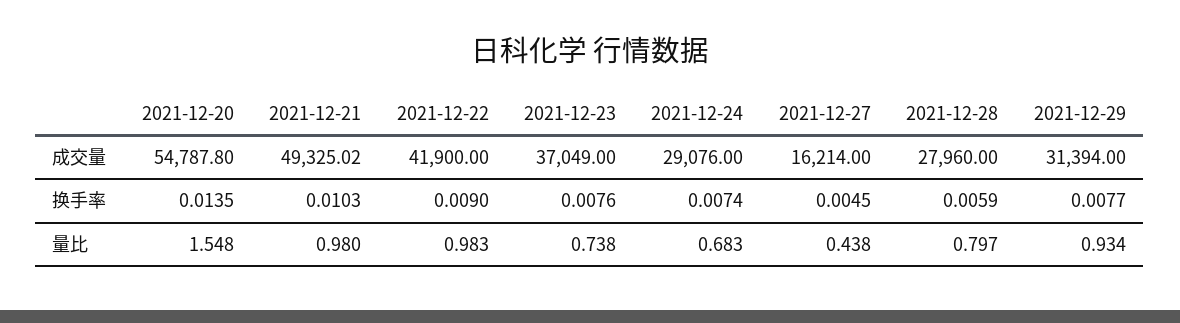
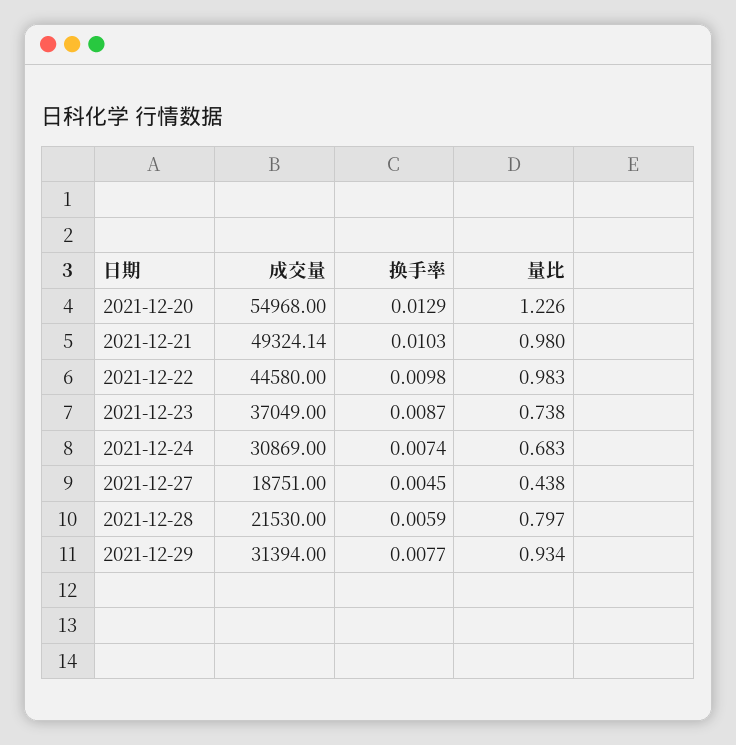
  {
    "2021-12-20": {
-     "成交量": 54787.8,
+     "成交量": 54968,
-     "换手率": 0.0135,
+     "换手率": 0.0129,
-     "量比": 1.548
+     "量比": 1.226
    },
    "2021-12-21": {
-     "成交量": 49325.02,
+     "成交量": 49324.14,
      "换手率": 0.0103,
      "量比": 0.98
    },
    "2021-12-22": {
-     "成交量": 41900,
+     "成交量": 44580,
-     "换手率": 0.009,
+     "换手率": 0.0098,
      "量比": 0.983
    },
    "2021-12-23": {
      "成交量": 37049,
-     "换手率": 0.0076,
+     "换手率": 0.0087,
      "量比": 0.738
    },
    "2021-12-24": {
-     "成交量": 29076,
+     "成交量": 30869,
      "换手率": 0.0074,
      "量比": 0.683
    },
    "2021-12-27": {
-     "成交量": 16214,
+     "成交量": 18751,
      "换手率": 0.0045,
      "量比": 0.438
    },
    "2021-12-28": {
-     "成交量": 27960,
+     "成交量": 21530,
      "换手率": 0.0059,
      "量比": 0.797
    },
    "2021-12-29": {
      "成交量": 31394,
      "换手率": 0.0077,
      "量比": 0.934
    }
  }

